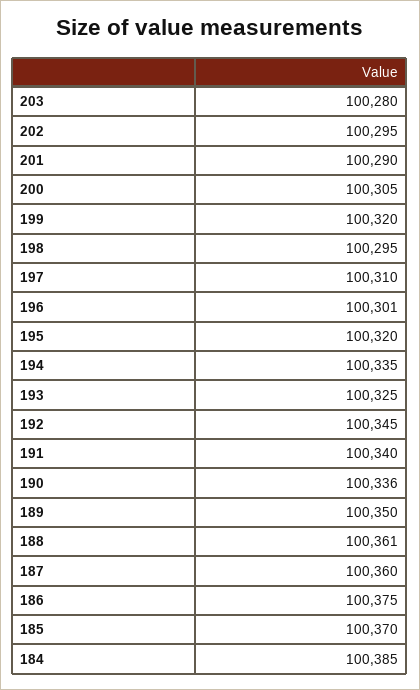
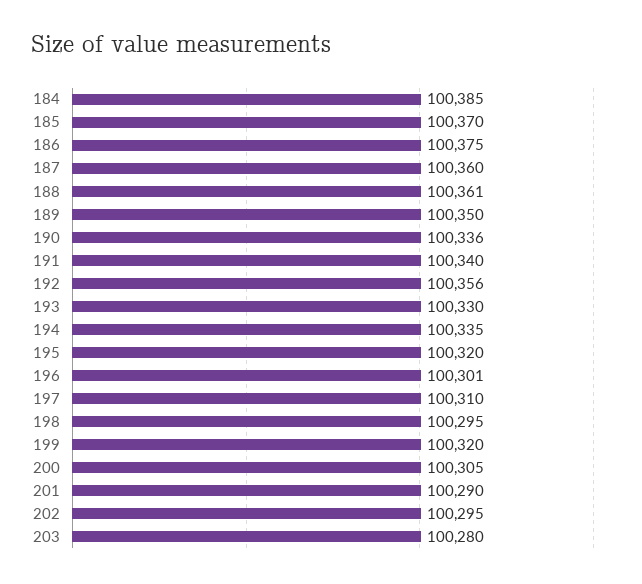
  {
    "203": 100280,
    "202": 100295,
    "201": 100290,
    "200": 100305,
    "199": 100320,
    "198": 100295,
    "197": 100310,
    "196": 100301,
    "195": 100320,
    "194": 100335,
-   "193": 100325,
+   "193": 100330,
-   "192": 100345,
+   "192": 100356,
    "191": 100340,
    "190": 100336,
    "189": 100350,
    "188": 100361,
    "187": 100360,
    "186": 100375,
    "185": 100370,
    "184": 100385
  }

